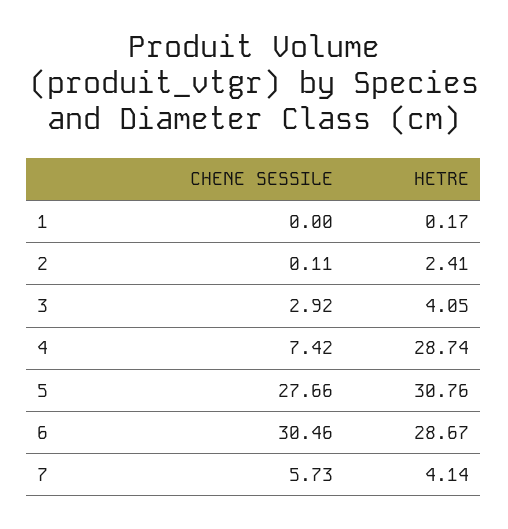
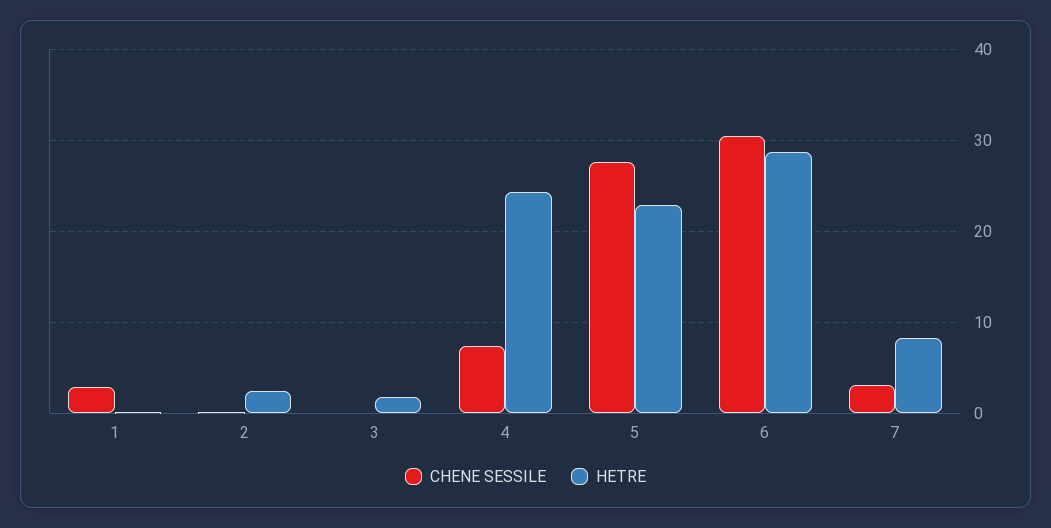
  {
    "CHENE SESSILE": {
-     "1": 0,
+     "1": 3,
      "2": 0.11,
-     "3": 2.92,
+     "3": 0,
      "4": 7.42,
      "5": 27.66,
      "6": 30.46,
-     "7": 5.73
+     "7": 3
    },
    "HETRE": {
      "1": 0.17,
      "2": 2.41,
-     "3": 4.05,
+     "3": 2,
-     "4": 28.74,
+     "4": 24,
-     "5": 30.76,
+     "5": 23,
      "6": 28.67,
-     "7": 4.14
+     "7": 8
    }
  }

